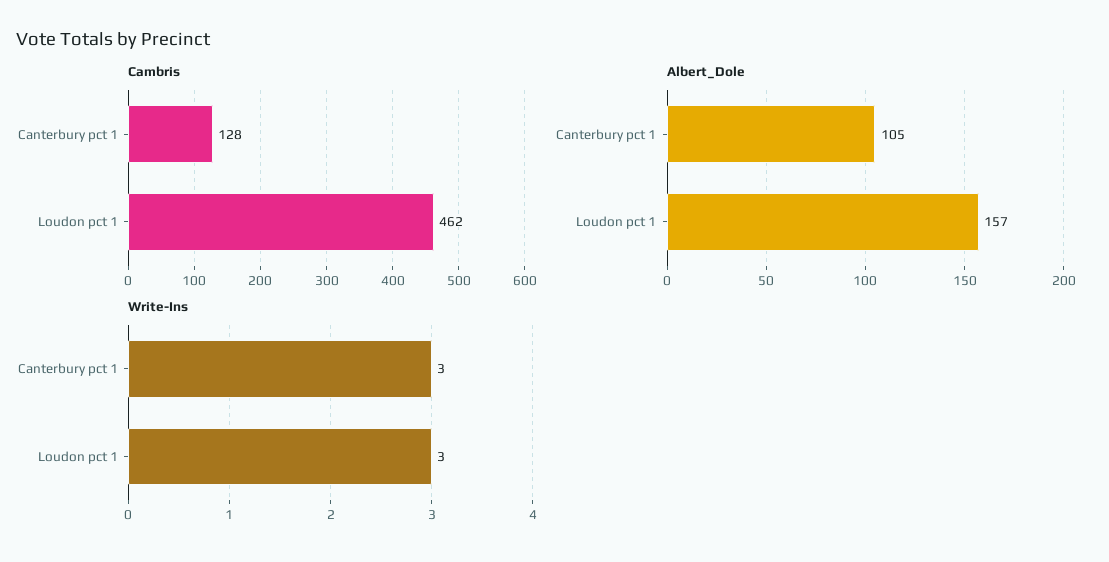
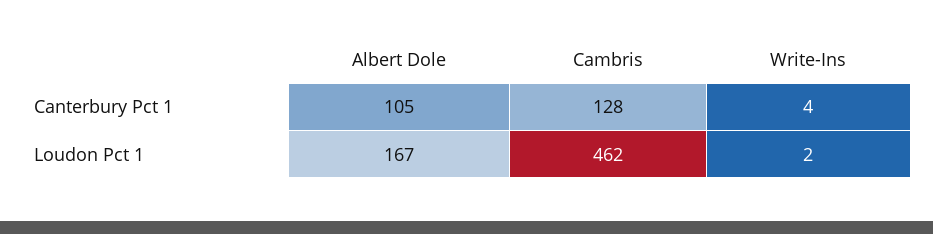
  {
    "Cambris": {
      "Canterbury pct 1": 128,
      "Loudon pct 1": 462
    },
    "Albert_Dole": {
      "Canterbury pct 1": 105,
-     "Loudon pct 1": 157
+     "Loudon pct 1": 167
    },
    "Write-Ins": {
-     "Canterbury pct 1": 3,
+     "Canterbury pct 1": 4,
-     "Loudon pct 1": 3
+     "Loudon pct 1": 2
    }
  }

